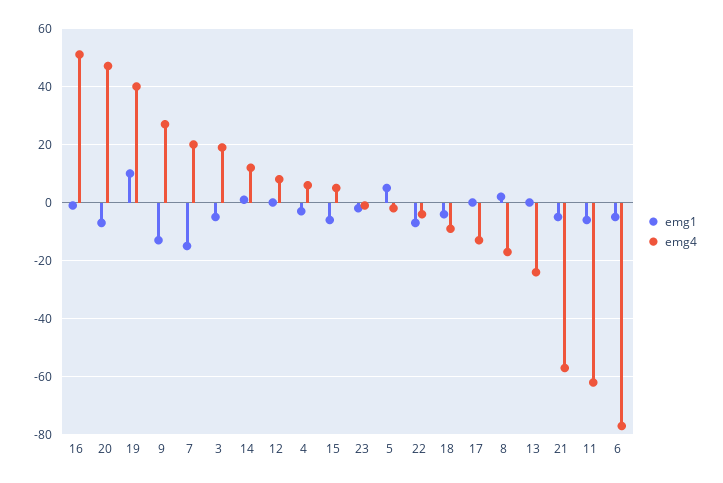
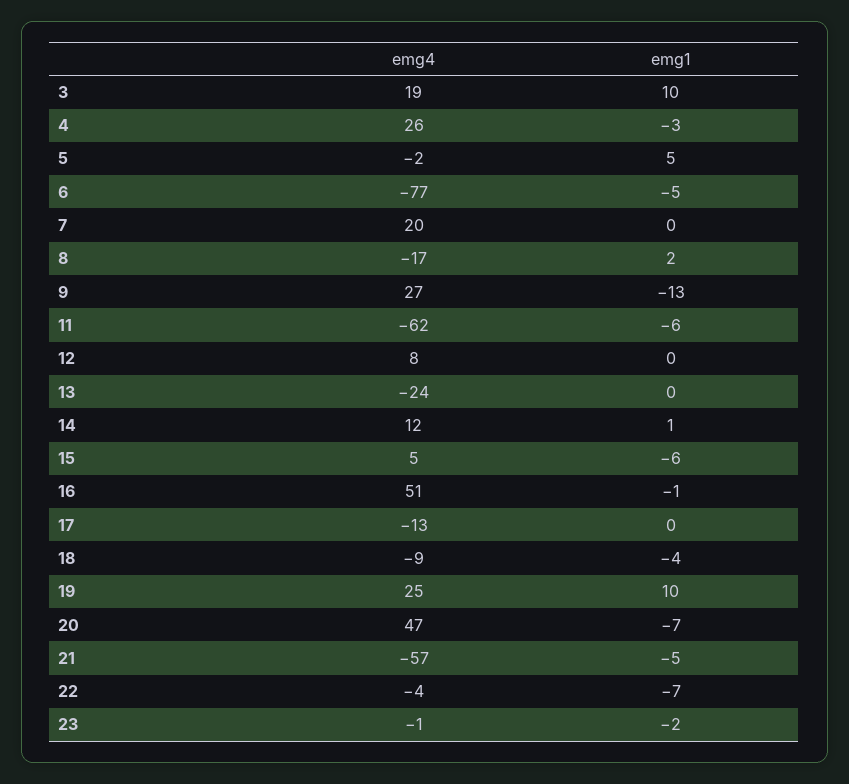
  {
    "emg1": {
      "16": -1,
      "20": -7,
      "19": 10,
      "9": -13,
-     "7": -15,
+     "7": 0,
-     "3": -5,
+     "3": 10,
      "14": 1,
      "12": 0,
      "4": -3,
      "15": -6,
      "23": -2,
      "5": 5,
      "22": -7,
      "18": -4,
      "17": 0,
      "8": 2,
      "13": 0,
      "21": -5,
      "11": -6,
      "6": -5
    },
    "emg4": {
      "16": 51,
      "20": 47,
-     "19": 40,
+     "19": 25,
      "9": 27,
      "7": 20,
      "3": 19,
      "14": 12,
      "12": 8,
-     "4": 5,
+     "4": 26,
      "15": 5,
      "23": -1,
      "5": -2,
      "22": -4,
      "18": -9,
      "17": -13,
      "8": -17,
      "13": -24,
      "21": -57,
      "11": -62,
      "6": -77
    }
  }

